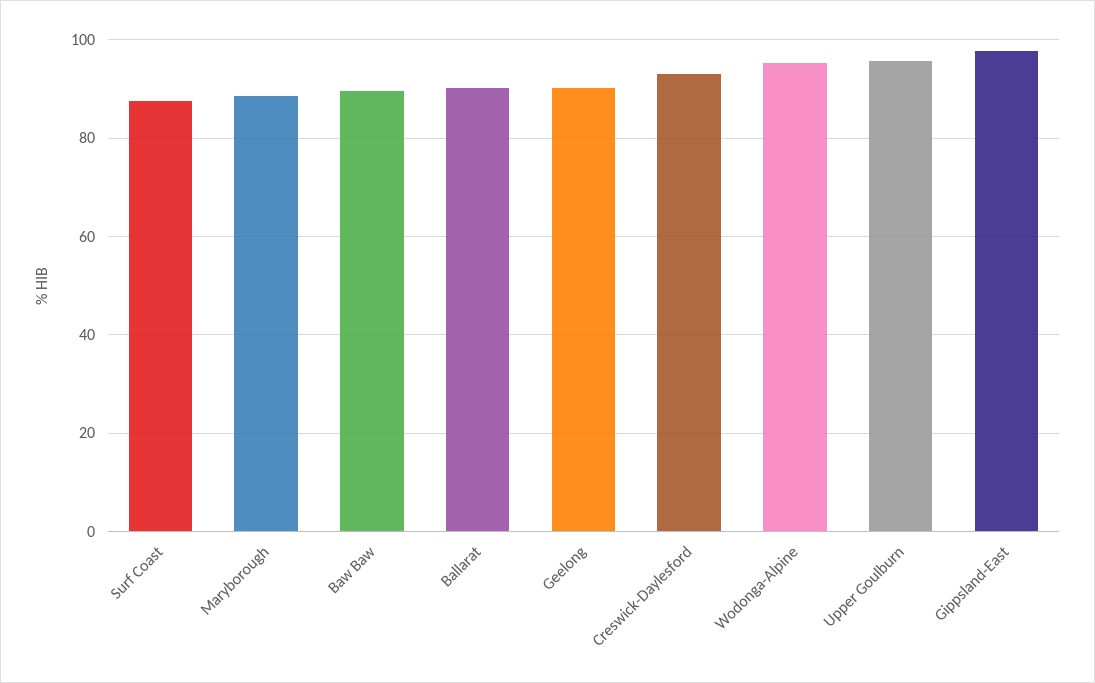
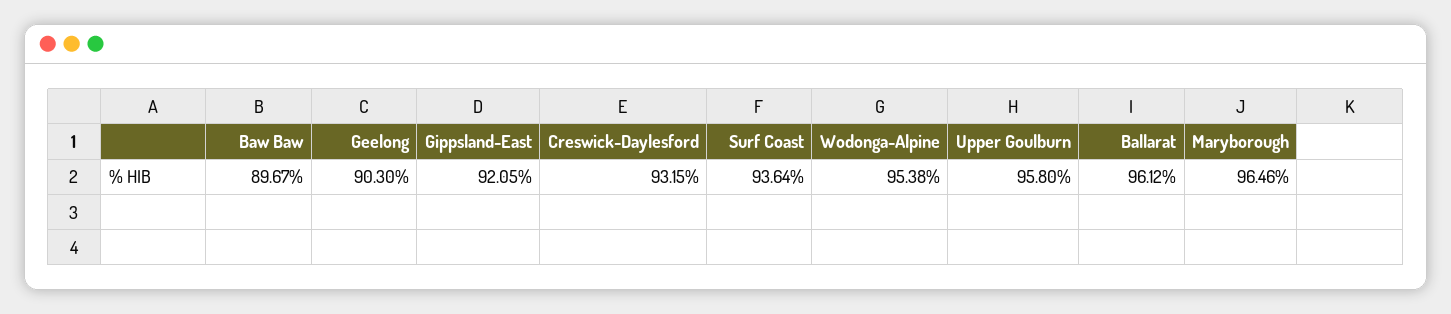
  {
-   "Surf Coast": 88,
+   "Surf Coast": 93.64,
-   "Maryborough": 88,
+   "Maryborough": 96.46,
    "Baw Baw": 89.67,
-   "Ballarat": 90,
+   "Ballarat": 96.12,
    "Geelong": 90.3,
    "Creswick-Daylesford": 93.15,
    "Wodonga-Alpine": 95.38,
    "Upper Goulburn": 95.8,
-   "Gippsland-East": 98
+   "Gippsland-East": 92.05
  }

